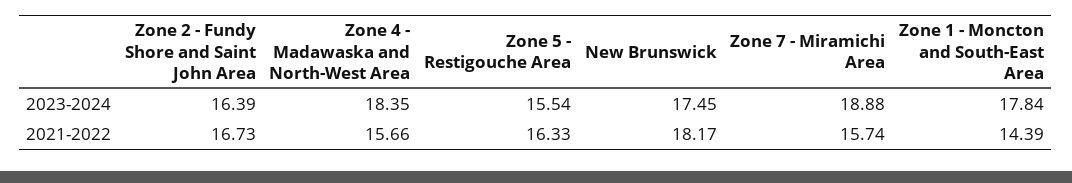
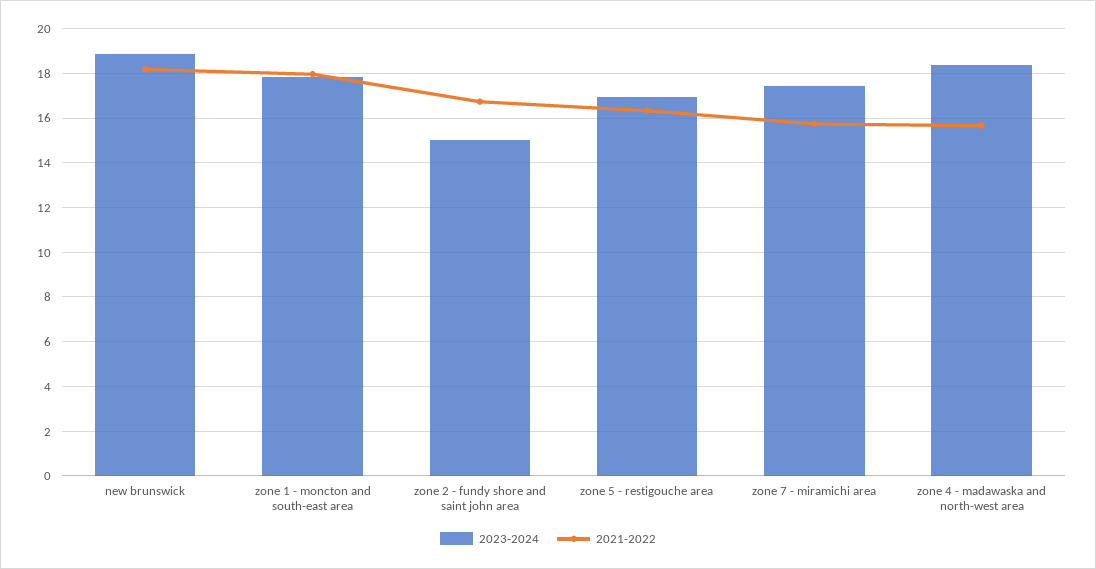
  {
    "2023-2024": {
-     "Zone 2 - Fundy Shore and Saint John Area": 16.39,
+     "Zone 2 - Fundy Shore and Saint John Area": 15,
      "Zone 4 - Madawaska and North-West Area": 18.35,
-     "Zone 5 - Restigouche Area": 15.54,
+     "Zone 5 - Restigouche Area": 17,
-     "New Brunswick": 17.45,
+     "New Brunswick": 19,
-     "Zone 7 - Miramichi Area": 18.88,
+     "Zone 7 - Miramichi Area": 17.5,
      "Zone 1 - Moncton and South-East Area": 17.84
    },
    "2021-2022": {
      "Zone 2 - Fundy Shore and Saint John Area": 16.73,
      "Zone 4 - Madawaska and North-West Area": 15.66,
      "Zone 5 - Restigouche Area": 16.33,
      "New Brunswick": 18.17,
      "Zone 7 - Miramichi Area": 15.74,
-     "Zone 1 - Moncton and South-East Area": 14.39
+     "Zone 1 - Moncton and South-East Area": 18
    }
  }

